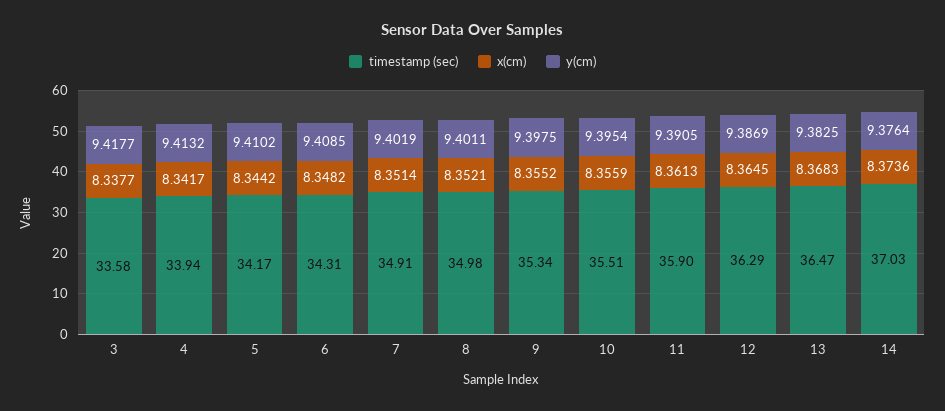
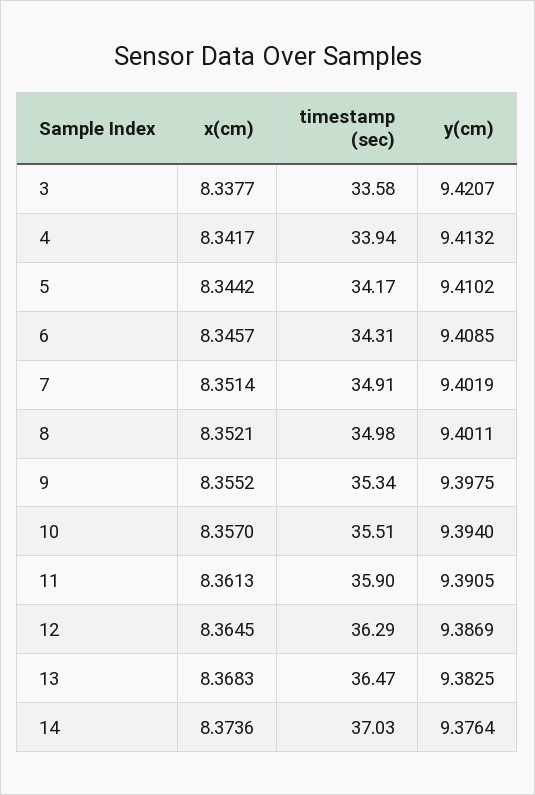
  {
    "timestamp (sec)": {
      "3": 33.58,
      "4": 33.94,
      "5": 34.17,
      "6": 34.31,
      "7": 34.91,
      "8": 34.98,
      "9": 35.34,
      "10": 35.51,
      "11": 35.9,
      "12": 36.29,
      "13": 36.47,
      "14": 37.03
    },
    "x(cm)": {
      "3": 8.3377,
      "4": 8.3417,
      "5": 8.3442,
-     "6": 8.3482,
+     "6": 8.3457,
      "7": 8.3514,
      "8": 8.3521,
      "9": 8.3552,
-     "10": 8.3559,
+     "10": 8.357,
      "11": 8.3613,
      "12": 8.3645,
      "13": 8.3683,
      "14": 8.3736
    },
    "y(cm)": {
-     "3": 9.4177,
+     "3": 9.4207,
      "4": 9.4132,
      "5": 9.4102,
      "6": 9.4085,
      "7": 9.4019,
      "8": 9.4011,
      "9": 9.3975,
-     "10": 9.3954,
+     "10": 9.394,
      "11": 9.3905,
      "12": 9.3869,
      "13": 9.3825,
      "14": 9.3764
    }
  }

